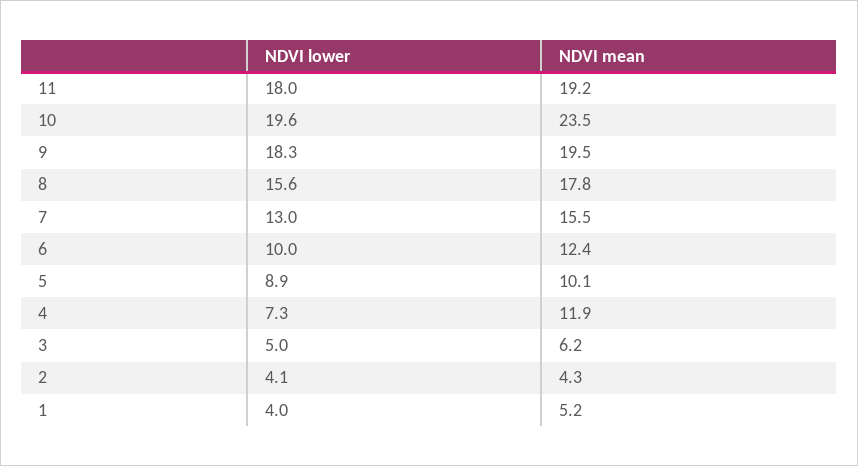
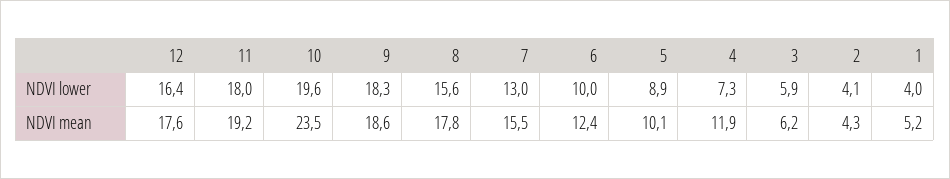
  {
    "NDVI lower": {
      "11": 18,
      "10": 19.6,
      "9": 18.3,
      "8": 15.6,
      "7": 13,
      "6": 10,
      "5": 8.9,
      "4": 7.3,
-     "3": 5,
+     "3": 5.9,
      "2": 4.1,
-     "1": 4
+     "1": 4,
+     "12": 16.4
    },
    "NDVI mean": {
      "11": 19.2,
      "10": 23.5,
-     "9": 19.5,
+     "9": 18.6,
      "8": 17.8,
      "7": 15.5,
      "6": 12.4,
      "5": 10.1,
      "4": 11.9,
      "3": 6.2,
      "2": 4.3,
-     "1": 5.2
+     "1": 5.2,
+     "12": 17.6
    }
  }

